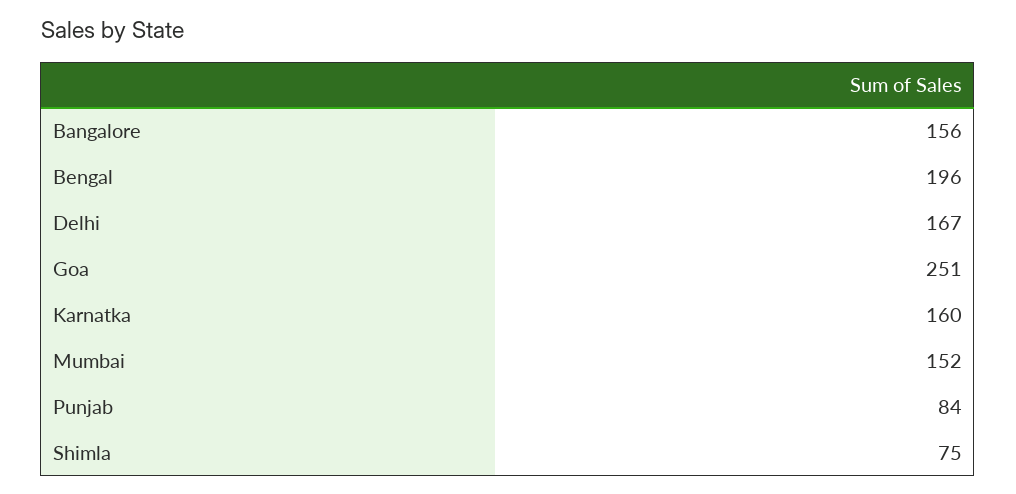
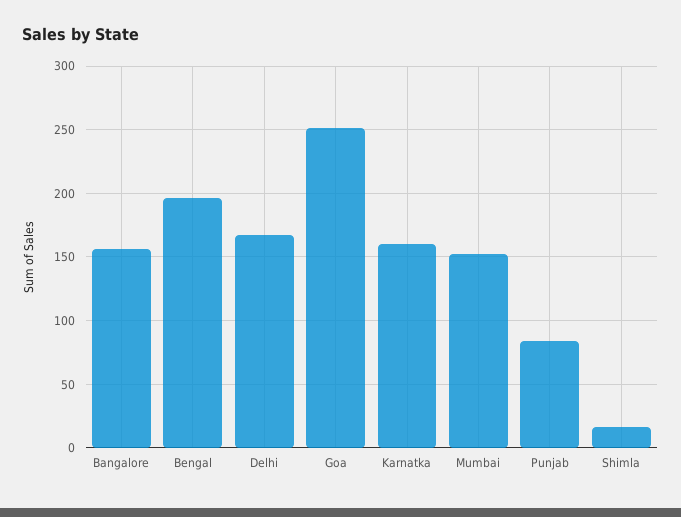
  {
    "Bangalore": 156,
    "Bengal": 196,
    "Delhi": 167,
    "Goa": 251,
    "Karnatka": 160,
    "Mumbai": 152,
    "Punjab": 84,
-   "Shimla": 75
+   "Shimla": 15
  }

